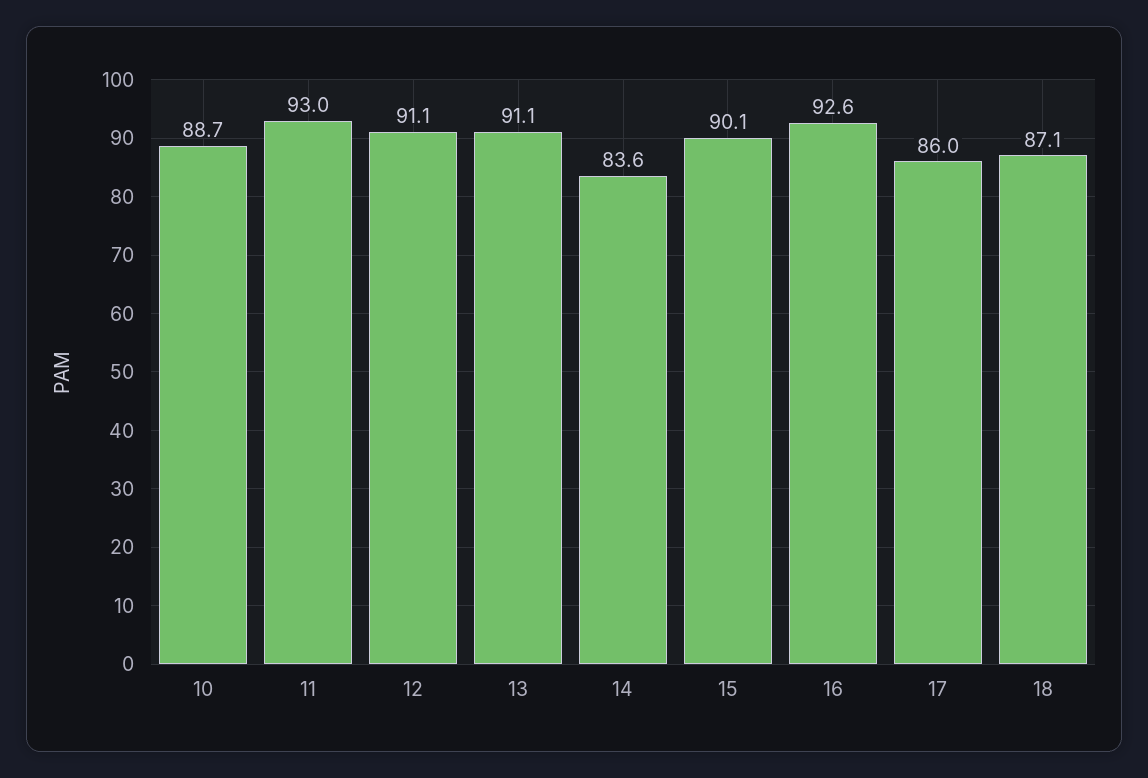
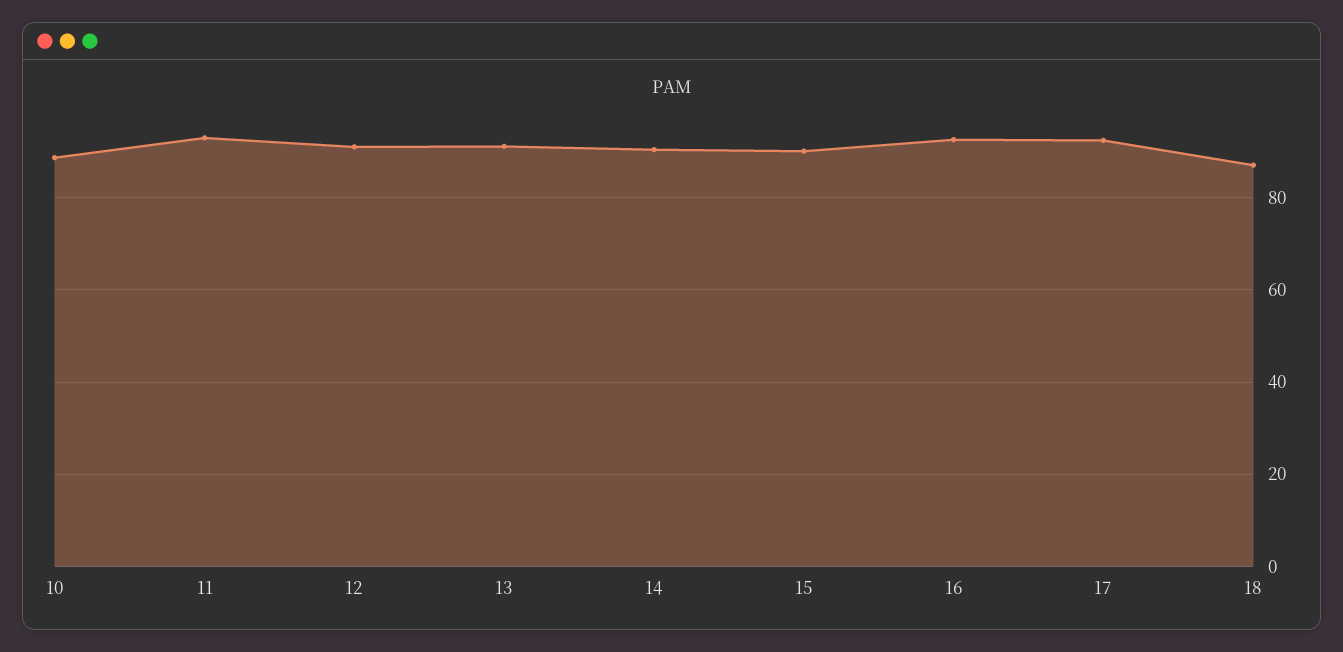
  {
    "10": 88.7,
    "11": 93,
    "12": 91.1,
    "13": 91.1,
-   "14": 83.6,
+   "14": 90,
    "15": 90.1,
    "16": 92.6,
-   "17": 86,
+   "17": 92,
    "18": 87.1
  }

